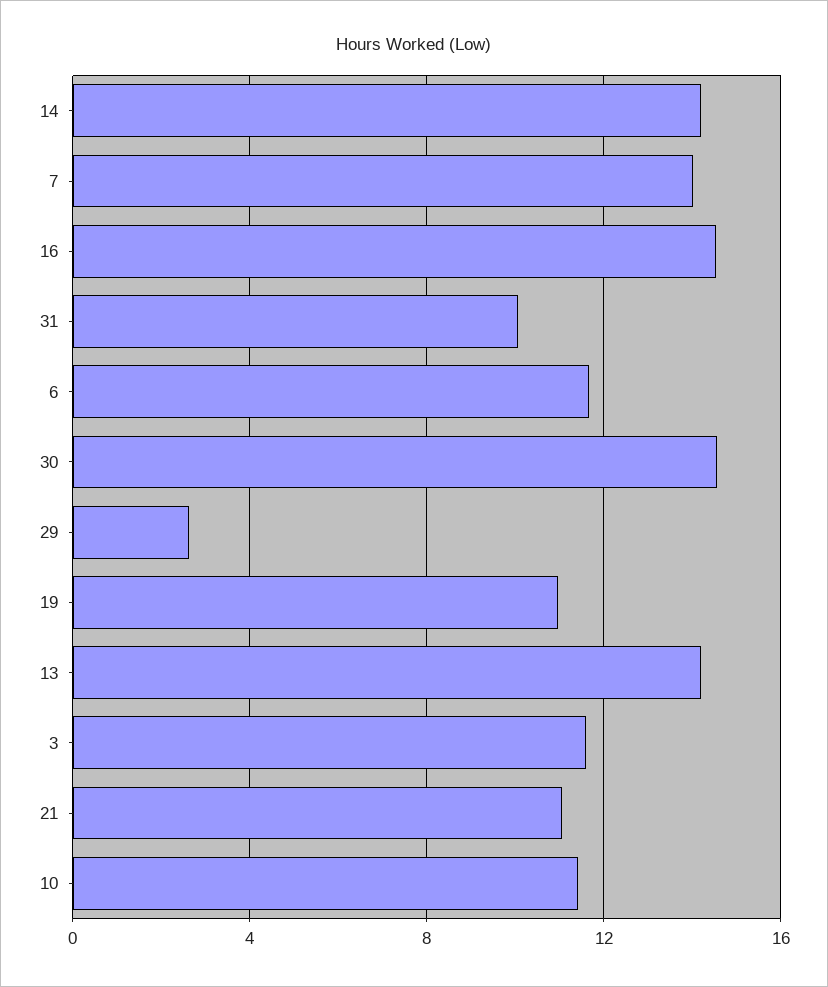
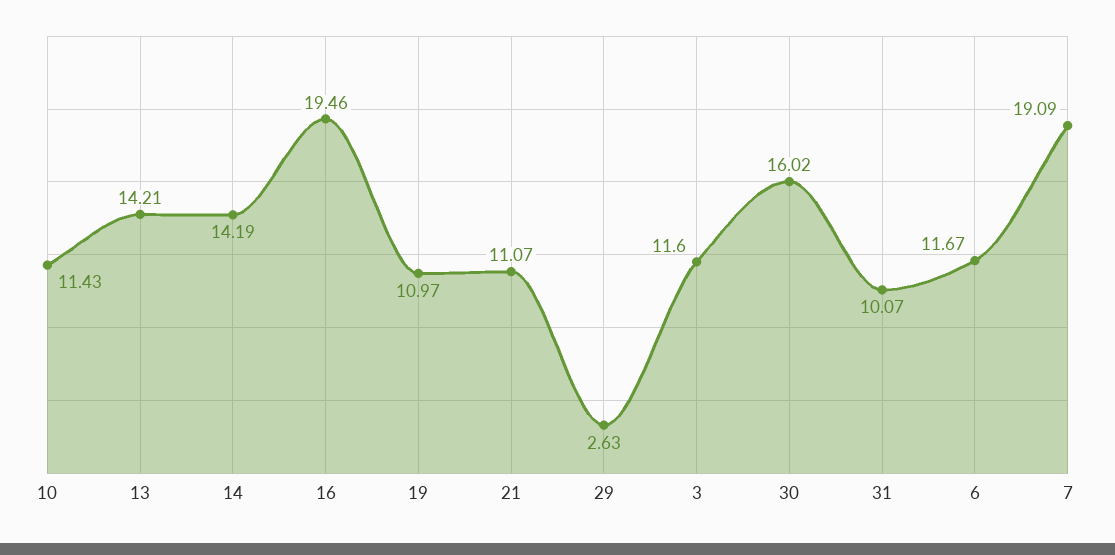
  {
    "14": 14.19,
-   "7": 14,
+   "7": 19.09,
-   "16": 14.5,
+   "16": 19.46,
    "31": 10.07,
    "6": 11.67,
-   "30": 14.5,
+   "30": 16.02,
    "29": 2.63,
    "19": 10.97,
    "13": 14.21,
    "3": 11.6,
    "21": 11.07,
    "10": 11.43
  }

